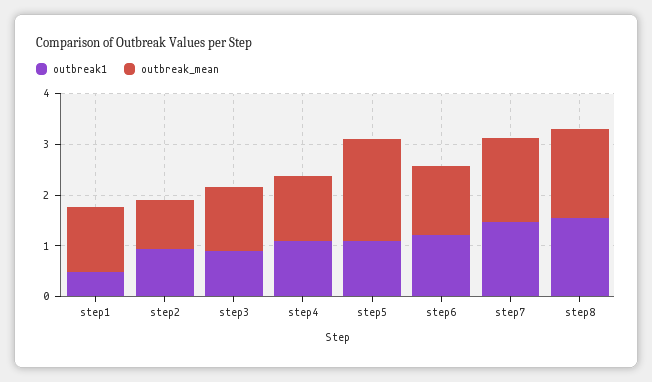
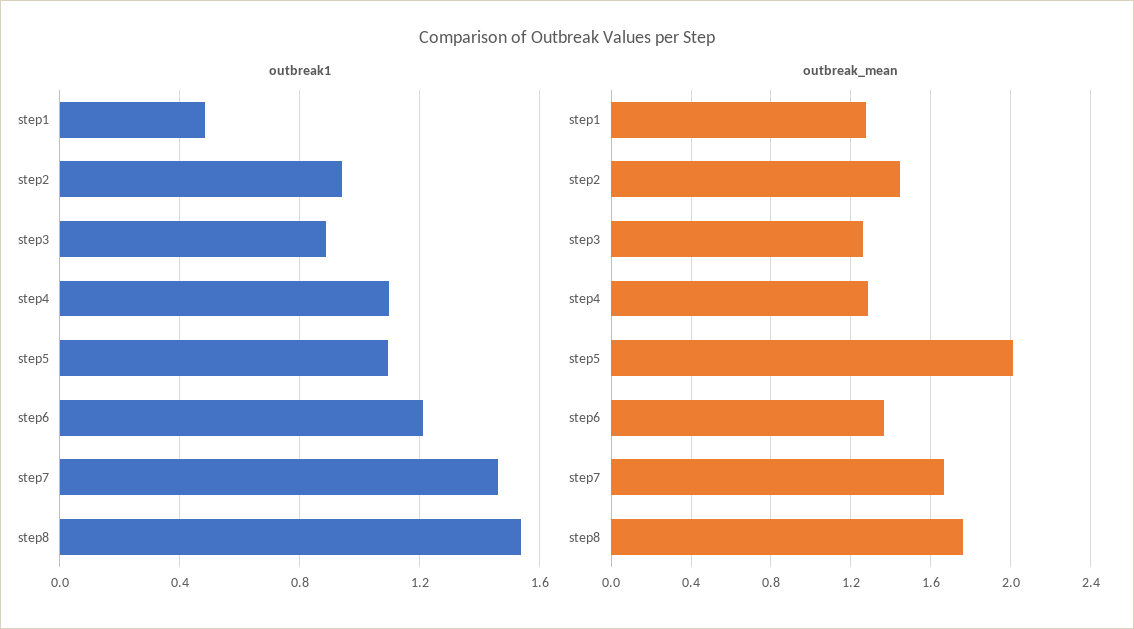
  {
    "outbreak1": {
      "step1": 0.5,
      "step2": 0.95,
      "step3": 0.9,
      "step4": 1.1,
      "step5": 1.1,
      "step6": 1.2,
      "step7": 1.45,
      "step8": 1.55
    },
    "outbreak_mean": {
      "step1": 1.3,
-     "step2": 1,
+     "step2": 1.45,
      "step3": 1.25,
      "step4": 1.3,
      "step5": 2,
      "step6": 1.35,
      "step7": 1.65,
      "step8": 1.75
    }
  }

